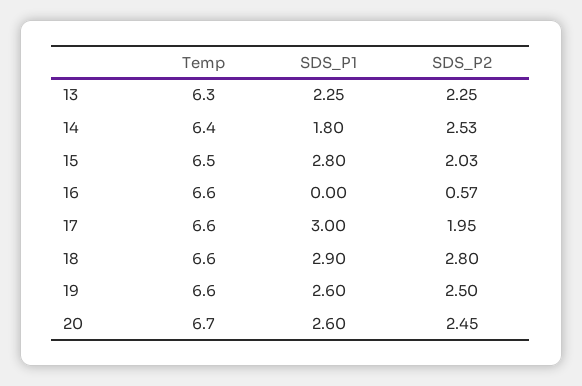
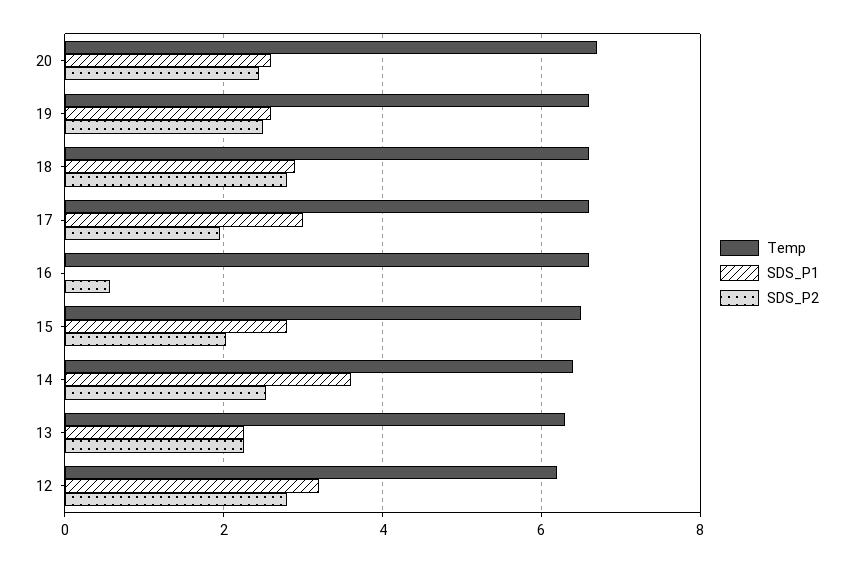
  {
    "Temp": {
      "13": 6.3,
      "14": 6.4,
      "15": 6.5,
      "16": 6.6,
      "17": 6.6,
      "18": 6.6,
      "19": 6.6,
-     "20": 6.7
+     "20": 6.7,
+     "12": 6.2
    },
    "SDS_P1": {
      "13": 2.25,
-     "14": 1.8,
+     "14": 3.6,
      "15": 2.8,
      "16": 0,
      "17": 3,
      "18": 2.9,
      "19": 2.6,
-     "20": 2.6
+     "20": 2.6,
+     "12": 3.2
    },
    "SDS_P2": {
      "13": 2.25,
      "14": 2.53,
      "15": 2.03,
      "16": 0.57,
      "17": 1.95,
      "18": 2.8,
      "19": 2.5,
-     "20": 2.45
+     "20": 2.45,
+     "12": 2.8
    }
  }

